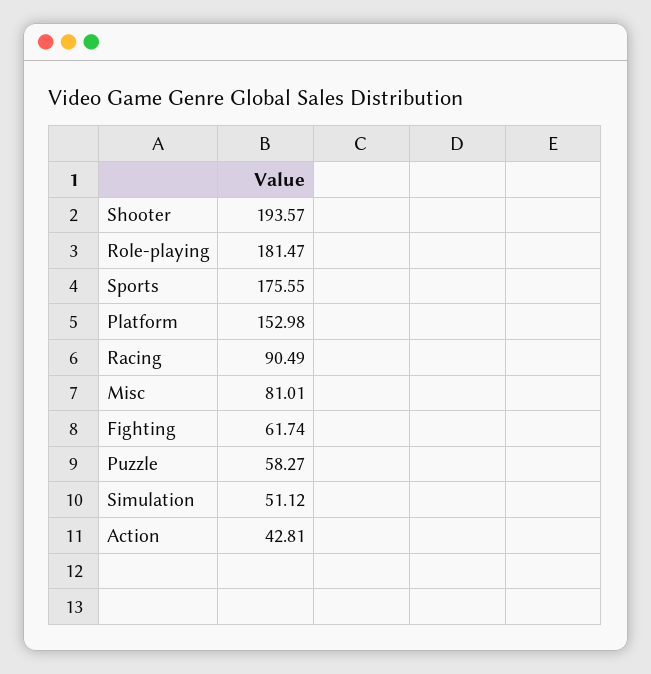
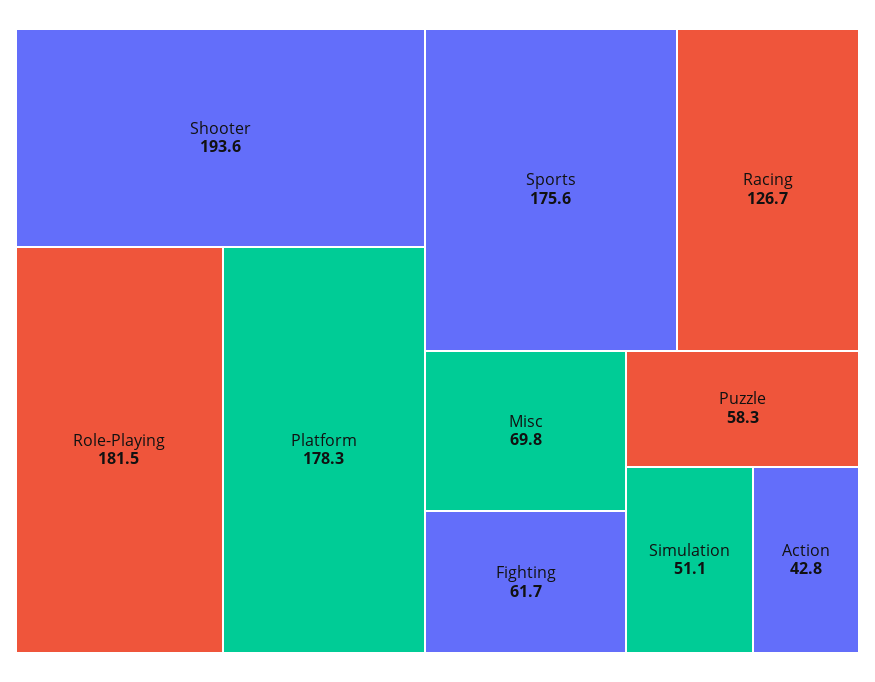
  {
    "Shooter": 193.57,
    "Role-playing": 181.47,
    "Sports": 175.55,
-   "Platform": 152.98,
+   "Platform": 178.3,
-   "Racing": 90.49,
+   "Racing": 126.7,
-   "Misc": 81.01,
+   "Misc": 69.8,
    "Fighting": 61.74,
    "Puzzle": 58.27,
    "Simulation": 51.12,
    "Action": 42.81
  }

